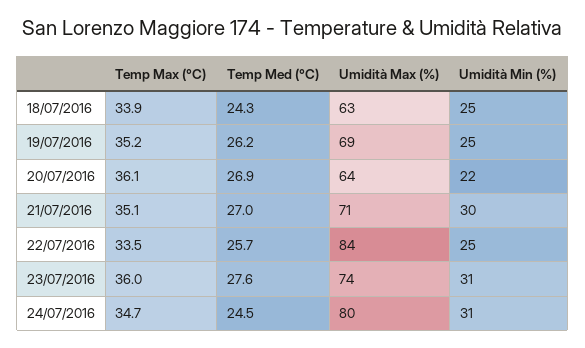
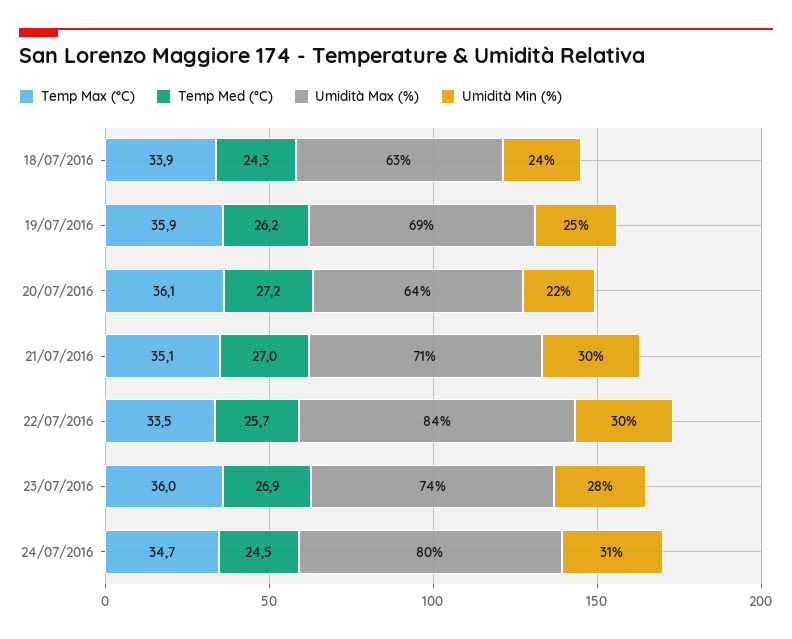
  {
    "Temp Max (°C)": {
      "18/07/2016": 33.9,
-     "19/07/2016": 35.2,
+     "19/07/2016": 35.9,
      "20/07/2016": 36.1,
      "21/07/2016": 35.1,
      "22/07/2016": 33.5,
      "23/07/2016": 36,
      "24/07/2016": 34.7
    },
    "Temp Med (°C)": {
      "18/07/2016": 24.3,
      "19/07/2016": 26.2,
-     "20/07/2016": 26.9,
+     "20/07/2016": 27.2,
      "21/07/2016": 27,
      "22/07/2016": 25.7,
-     "23/07/2016": 27.6,
+     "23/07/2016": 26.9,
      "24/07/2016": 24.5
    },
    "Umidità Max (%)": {
      "18/07/2016": 63,
      "19/07/2016": 69,
      "20/07/2016": 64,
      "21/07/2016": 71,
      "22/07/2016": 84,
      "23/07/2016": 74,
      "24/07/2016": 80
    },
    "Umidità Min (%)": {
-     "18/07/2016": 25,
+     "18/07/2016": 24,
      "19/07/2016": 25,
      "20/07/2016": 22,
      "21/07/2016": 30,
-     "22/07/2016": 25,
+     "22/07/2016": 30,
-     "23/07/2016": 31,
+     "23/07/2016": 28,
      "24/07/2016": 31
    }
  }

